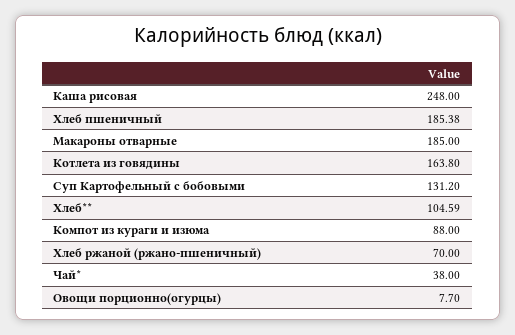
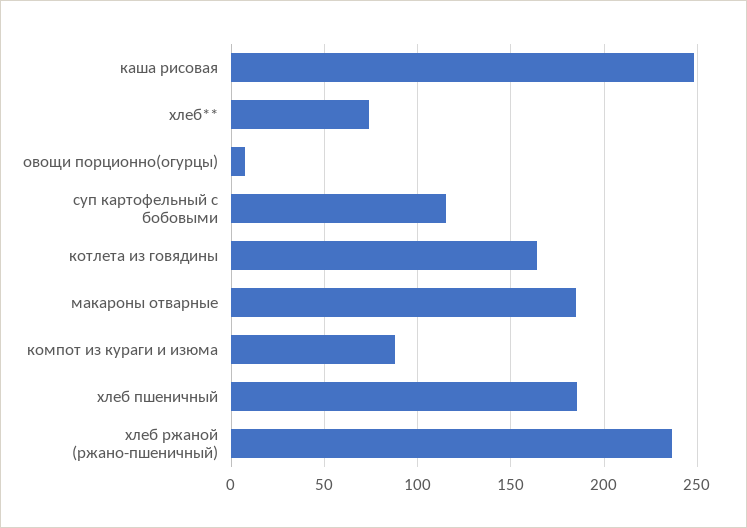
  {
    "Каша рисовая": 248,
    "Хлеб пшеничный": 185.38,
    "Макароны отварные": 185,
    "Котлета из говядины": 163.8,
-   "Суп Картофельный с бобовыми": 131.2,
+   "Суп Картофельный с бобовыми": 115,
-   "Хлеб**": 104.59,
+   "Хлеб**": 75,
    "Компот из кураги и изюма": 88,
-   "Хлеб ржаной (ржано-пшеничный)": 70,
+   "Хлеб ржаной (ржано-пшеничный)": 235,
-   "Чай*": 38,
    "Овощи порционно(огурцы)": 7.7
  }

